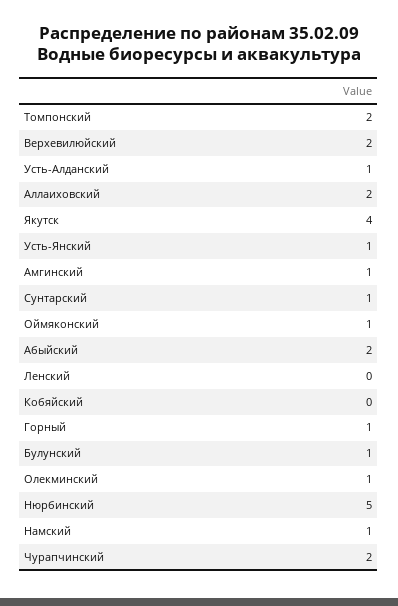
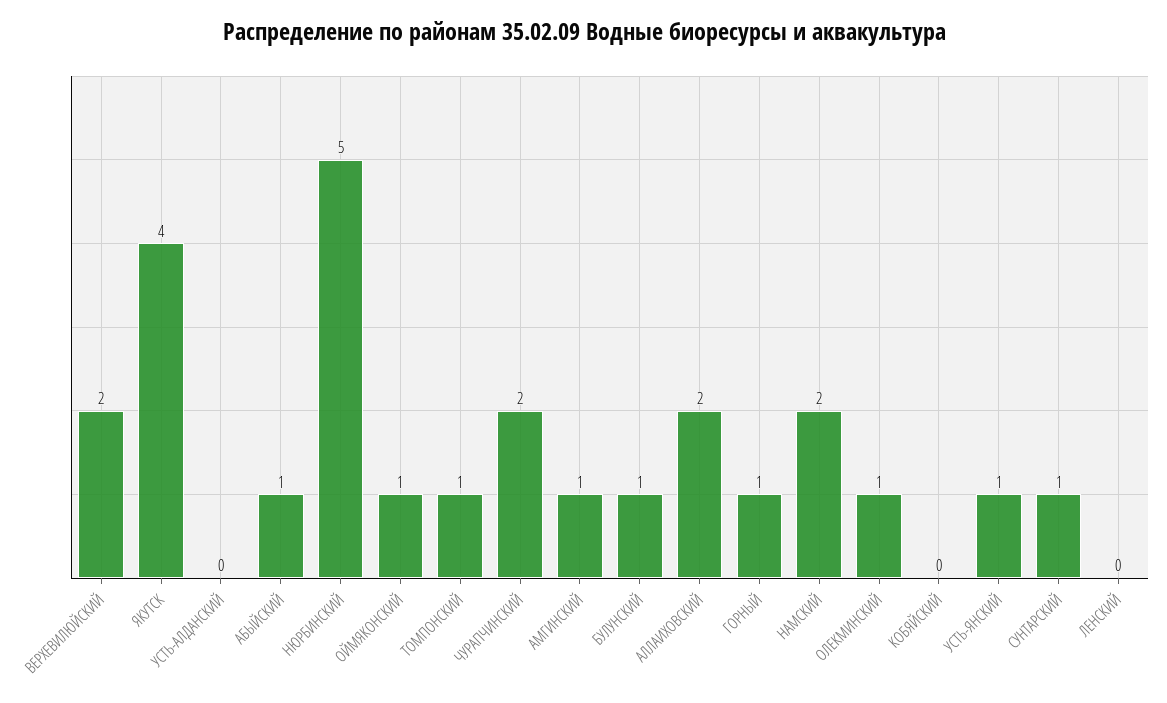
  {
-   "Томпонский": 2,
+   "Томпонский": 1,
    "Верхевилюйский": 2,
-   "Усть-Алданский": 1,
+   "Усть-Алданский": 0,
    "Аллаиховский": 2,
    "Якутск": 4,
    "Усть-Янский": 1,
    "Амгинский": 1,
    "Сунтарский": 1,
    "Оймяконский": 1,
-   "Абыйский": 2,
+   "Абыйский": 1,
    "Ленский": 0,
    "Кобяйский": 0,
    "Горный": 1,
    "Булунский": 1,
    "Олекминский": 1,
    "Нюрбинский": 5,
-   "Намский": 1,
+   "Намский": 2,
    "Чурапчинский": 2
  }

